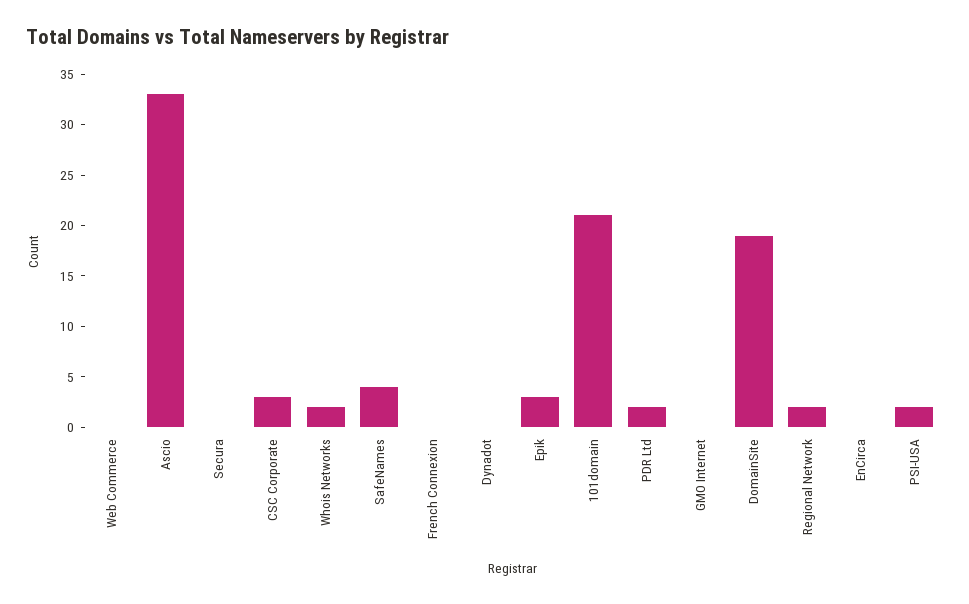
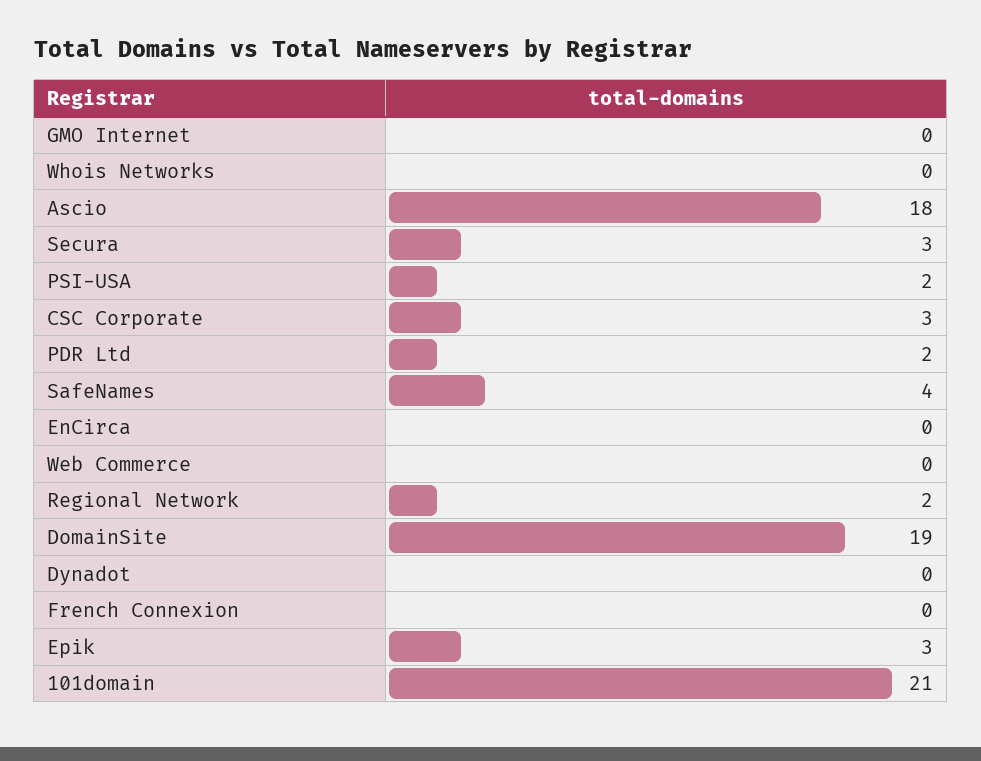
  {
    "Web Commerce": 0,
-   "Ascio": 33,
+   "Ascio": 18,
-   "Secura": 0,
+   "Secura": 3,
    "CSC Corporate": 3,
-   "Whois Networks": 2,
+   "Whois Networks": 0,
    "SafeNames": 4,
    "French Connexion": 0,
    "Dynadot": 0,
    "Epik": 3,
    "101domain": 21,
    "PDR Ltd": 2,
    "GMO Internet": 0,
    "DomainSite": 19,
    "Regional Network": 2,
    "EnCirca": 0,
    "PSI-USA": 2
  }

